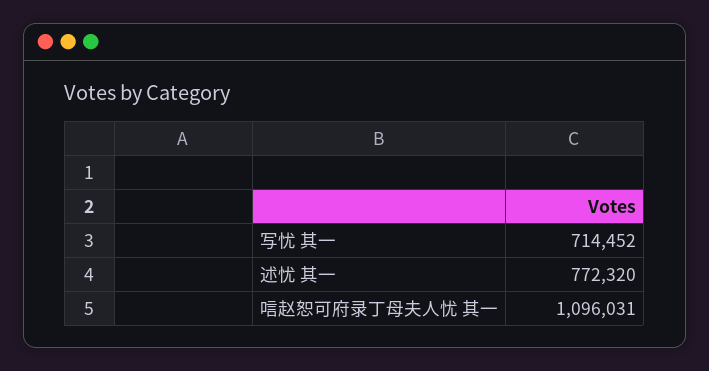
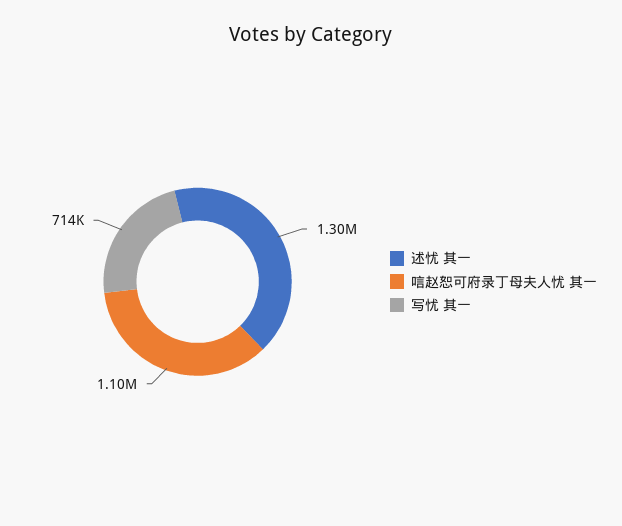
  {
    "写忧 其一": 714452,
-   "述忧 其一": 772320,
+   "述忧 其一": 1300000,
    "唁赵恕可府录丁母夫人忧 其一": 1096031
  }

